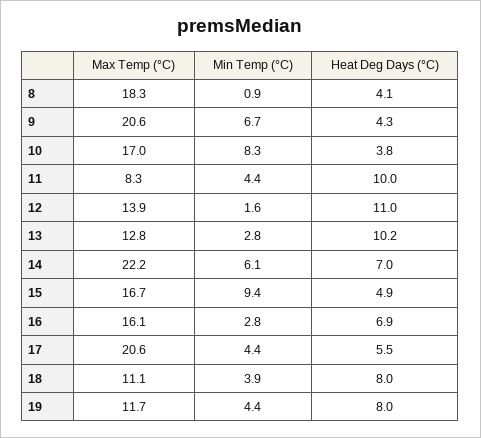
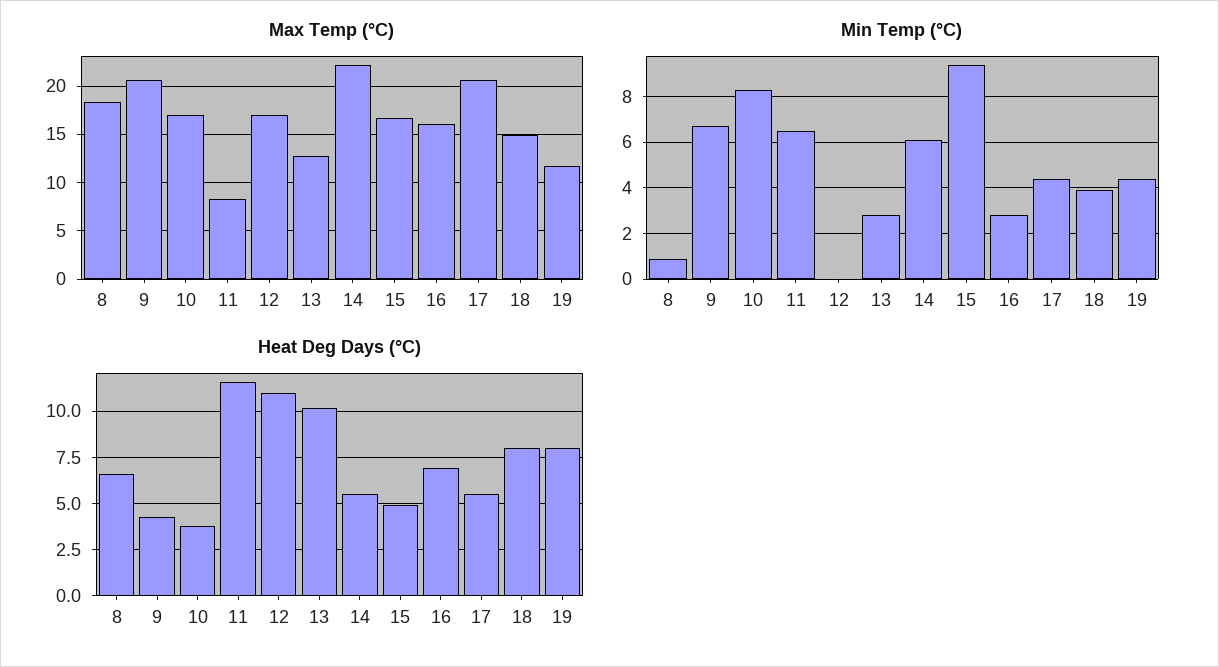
  {
    "Max Temp (°C)": {
      "8": 18.3,
      "9": 20.6,
      "10": 17,
      "11": 8.3,
-     "12": 13.9,
+     "12": 17,
      "13": 12.8,
      "14": 22.2,
      "15": 16.7,
      "16": 16.1,
      "17": 20.6,
-     "18": 11.1,
+     "18": 15,
      "19": 11.7
    },
    "Min Temp (°C)": {
      "8": 0.9,
      "9": 6.7,
      "10": 8.3,
-     "11": 4.4,
+     "11": 6.5,
-     "12": 1.6,
+     "12": 0,
      "13": 2.8,
      "14": 6.1,
      "15": 9.4,
      "16": 2.8,
      "17": 4.4,
      "18": 3.9,
      "19": 4.4
    },
    "Heat Deg Days (°C)": {
-     "8": 4.1,
+     "8": 6.5,
      "9": 4.3,
      "10": 3.8,
-     "11": 10,
+     "11": 11.5,
      "12": 11,
      "13": 10.2,
-     "14": 7,
+     "14": 5.5,
      "15": 4.9,
      "16": 6.9,
      "17": 5.5,
      "18": 8,
      "19": 8
    }
  }

